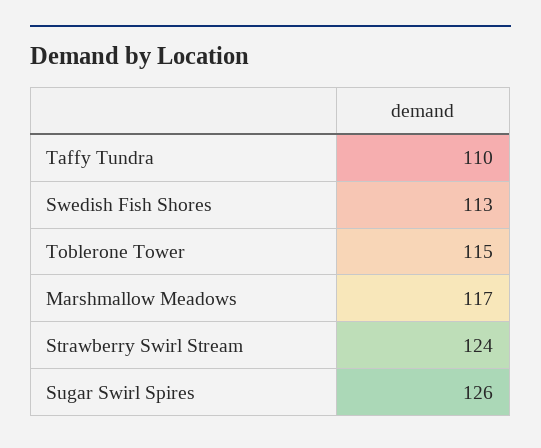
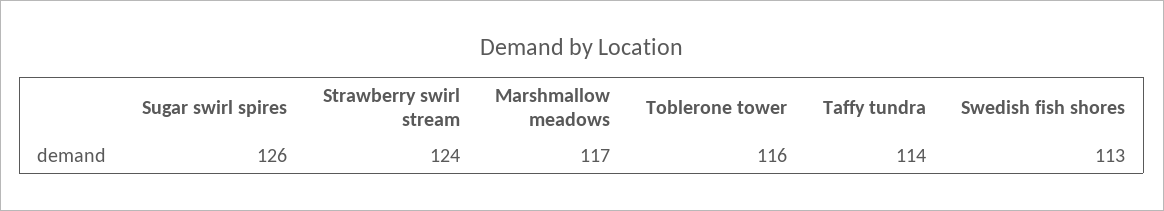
  {
-   "Taffy Tundra": 110,
+   "Taffy Tundra": 114,
    "Swedish Fish Shores": 113,
-   "Toblerone Tower": 115,
+   "Toblerone Tower": 116,
    "Marshmallow Meadows": 117,
    "Strawberry Swirl Stream": 124,
    "Sugar Swirl Spires": 126
  }

